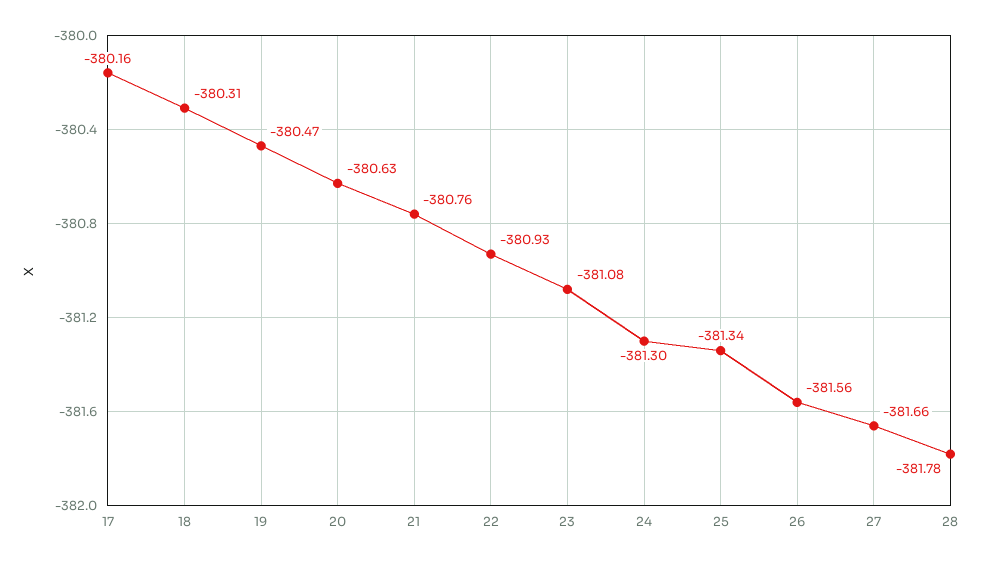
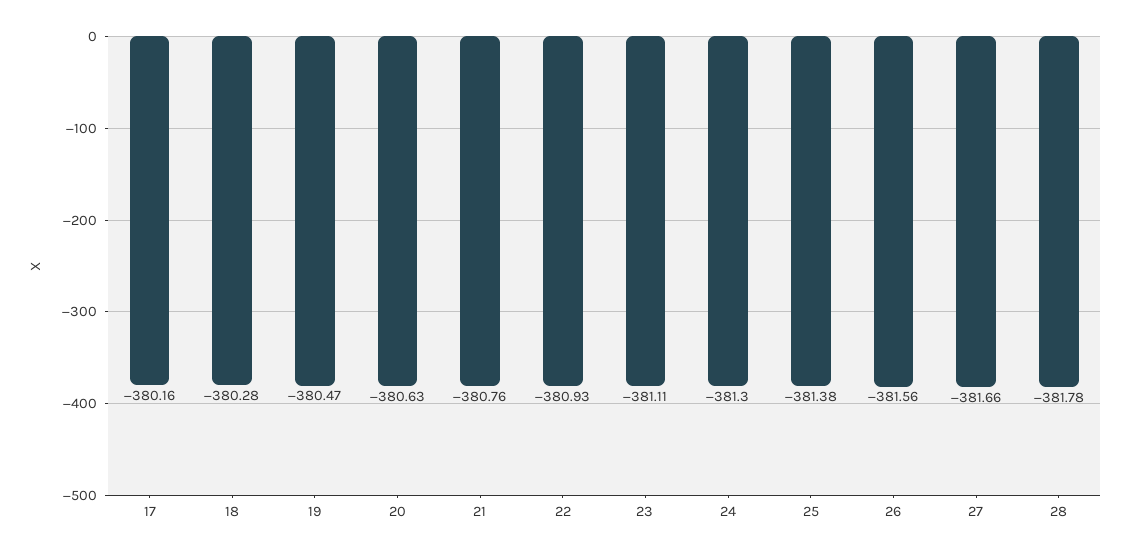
  {
    "17": -380.16,
-   "18": -380.31,
+   "18": -380.28,
    "19": -380.47,
    "20": -380.63,
    "21": -380.76,
    "22": -380.93,
-   "23": -381.08,
+   "23": -381.11,
    "24": -381.3,
-   "25": -381.34,
+   "25": -381.38,
    "26": -381.56,
    "27": -381.66,
    "28": -381.78
  }

